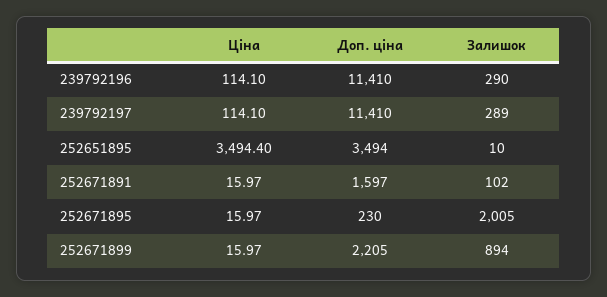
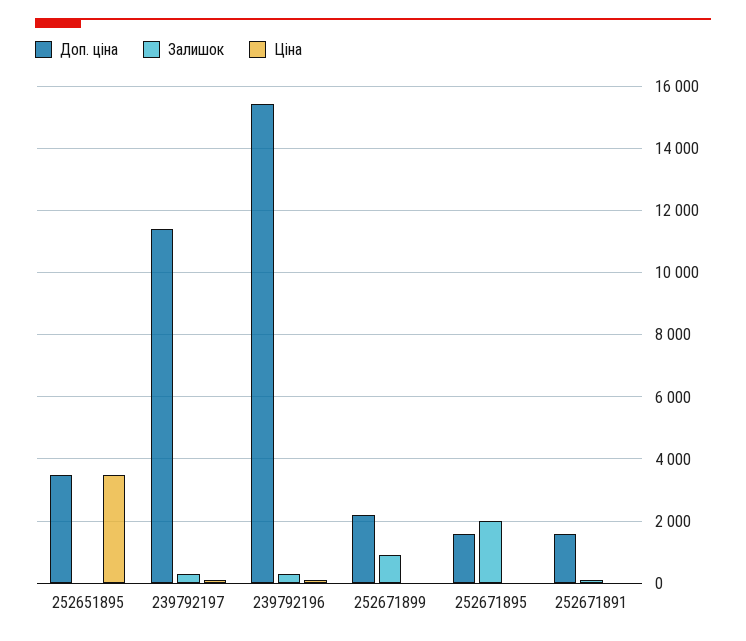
  {
    "Ціна": {
      "239792196": 114.1,
      "239792197": 114.1,
      "252651895": 3494.4,
      "252671891": 15.97,
      "252671895": 15.97,
      "252671899": 15.97
    },
    "Доп. ціна": {
-     "239792196": 11410,
+     "239792196": 15400,
      "239792197": 11410,
      "252651895": 3494,
      "252671891": 1597,
-     "252671895": 230,
+     "252671895": 1600,
      "252671899": 2205
    },
    "Залишок": {
      "239792196": 290,
      "239792197": 289,
      "252651895": 10,
      "252671891": 102,
      "252671895": 2005,
      "252671899": 894
    }
  }

